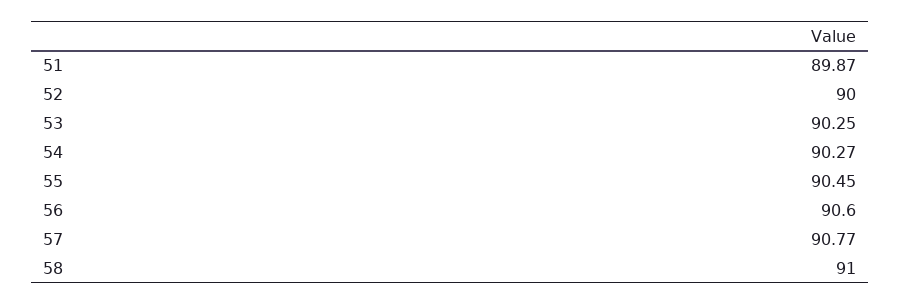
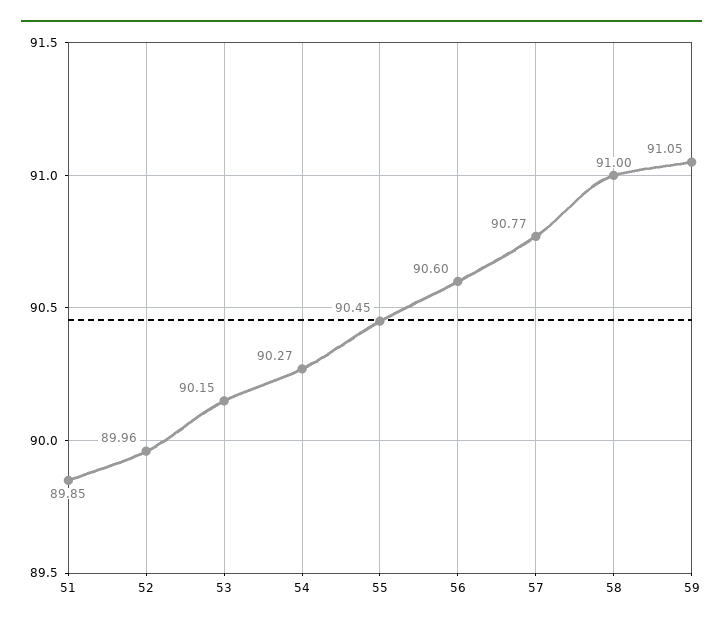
  {
-   "51": 89.87,
+   "51": 89.85,
-   "52": 90,
+   "52": 89.96,
-   "53": 90.25,
+   "53": 90.15,
    "54": 90.27,
    "55": 90.45,
    "56": 90.6,
    "57": 90.77,
-   "58": 91
+   "58": 91,
+   "59": 91.05
  }

